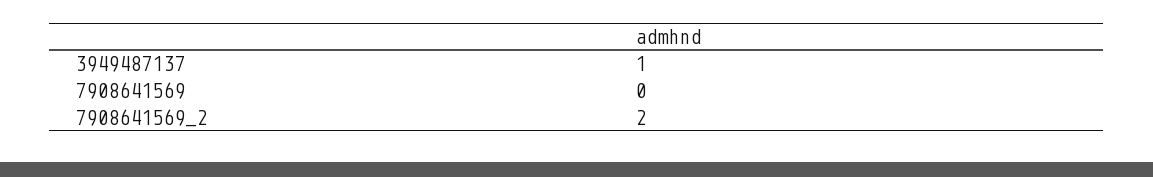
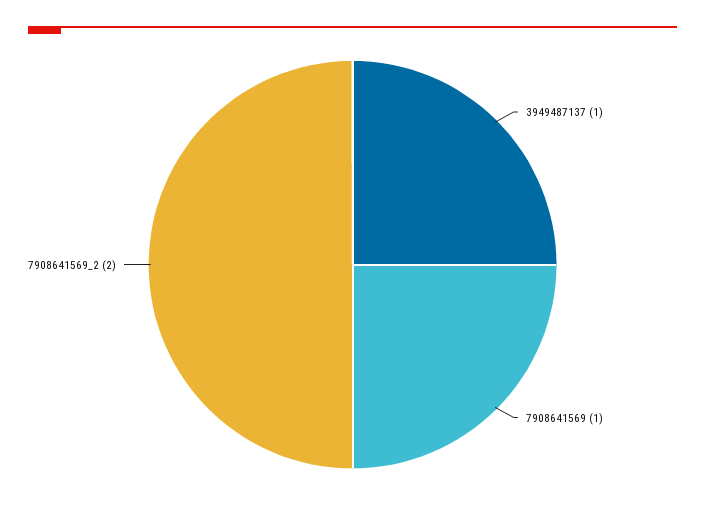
  {
    "3949487137": 1,
-   "7908641569": 0,
+   "7908641569": 1,
    "7908641569_2": 2
  }

